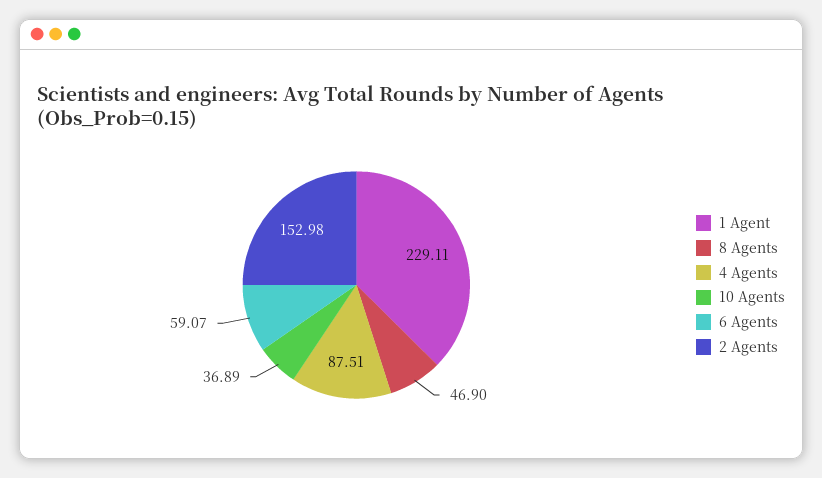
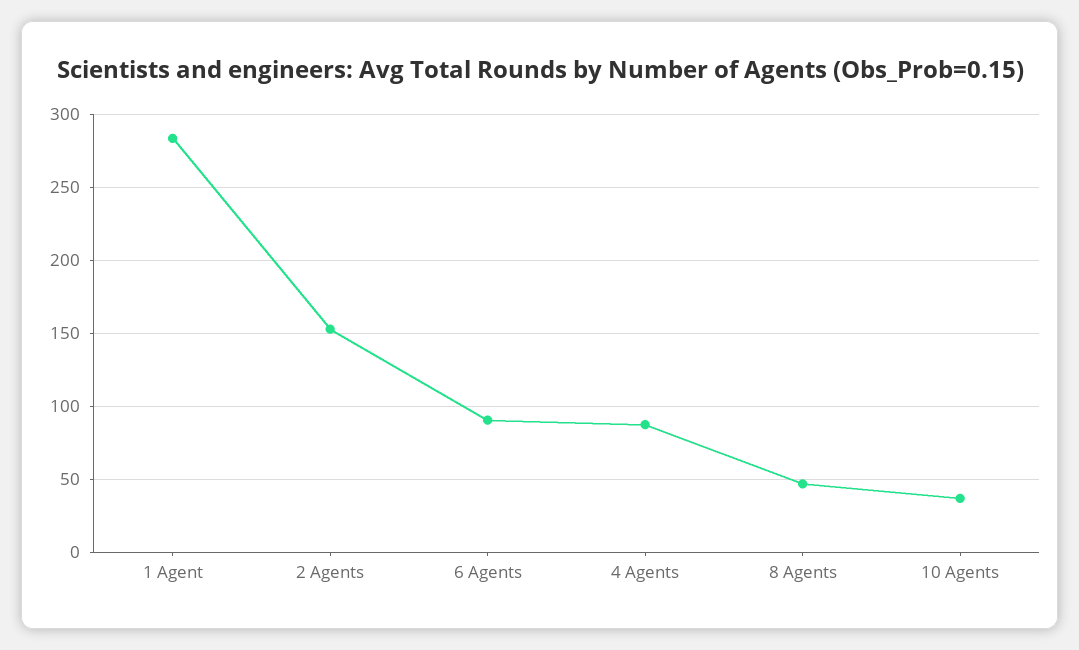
  {
-   "1 Agent": 229.11,
+   "1 Agent": 285,
    "8 Agents": 46.9,
    "4 Agents": 87.51,
    "10 Agents": 36.89,
-   "6 Agents": 59.07,
+   "6 Agents": 90,
    "2 Agents": 152.98
  }

